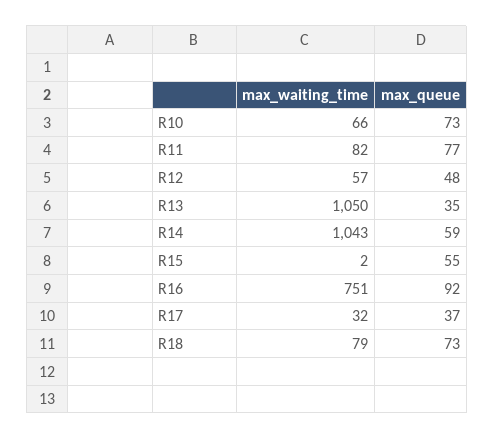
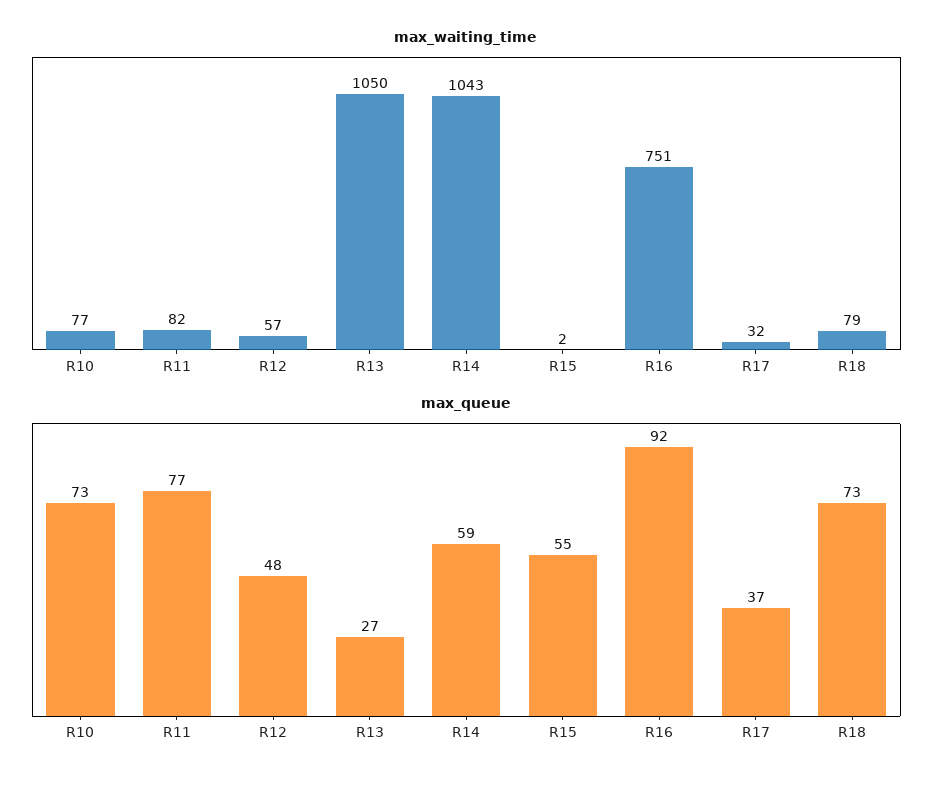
  {
    "max_waiting_time": {
-     "R10": 66,
+     "R10": 77,
      "R11": 82,
      "R12": 57,
      "R13": 1050,
      "R14": 1043,
      "R15": 2,
      "R16": 751,
      "R17": 32,
      "R18": 79
    },
    "max_queue": {
      "R10": 73,
      "R11": 77,
      "R12": 48,
-     "R13": 35,
+     "R13": 27,
      "R14": 59,
      "R15": 55,
      "R16": 92,
      "R17": 37,
      "R18": 73
    }
  }

